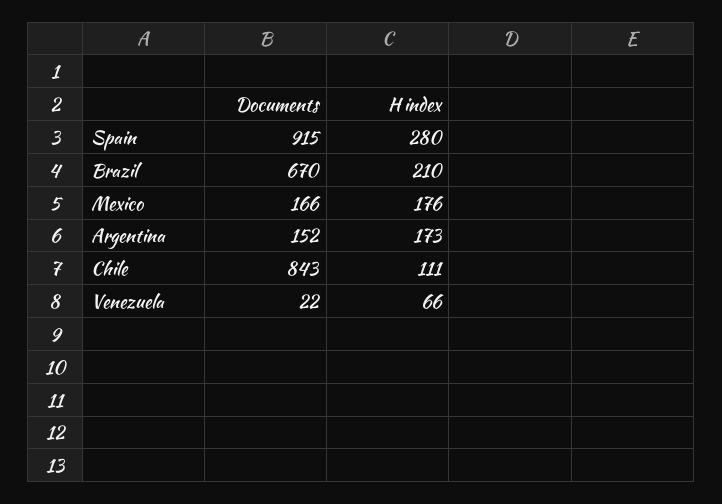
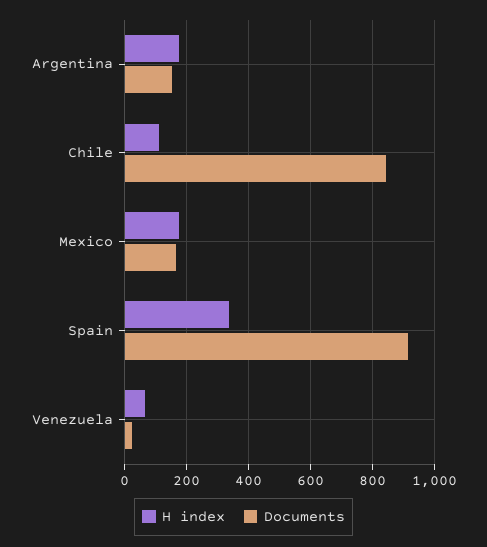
  {
    "Documents": {
      "Spain": 915,
-     "Brazil": 670,
      "Mexico": 166,
      "Argentina": 152,
      "Chile": 843,
      "Venezuela": 22
    },
    "H index": {
-     "Spain": 280,
+     "Spain": 340,
-     "Brazil": 210,
      "Mexico": 176,
      "Argentina": 173,
      "Chile": 111,
      "Venezuela": 66
    }
  }

